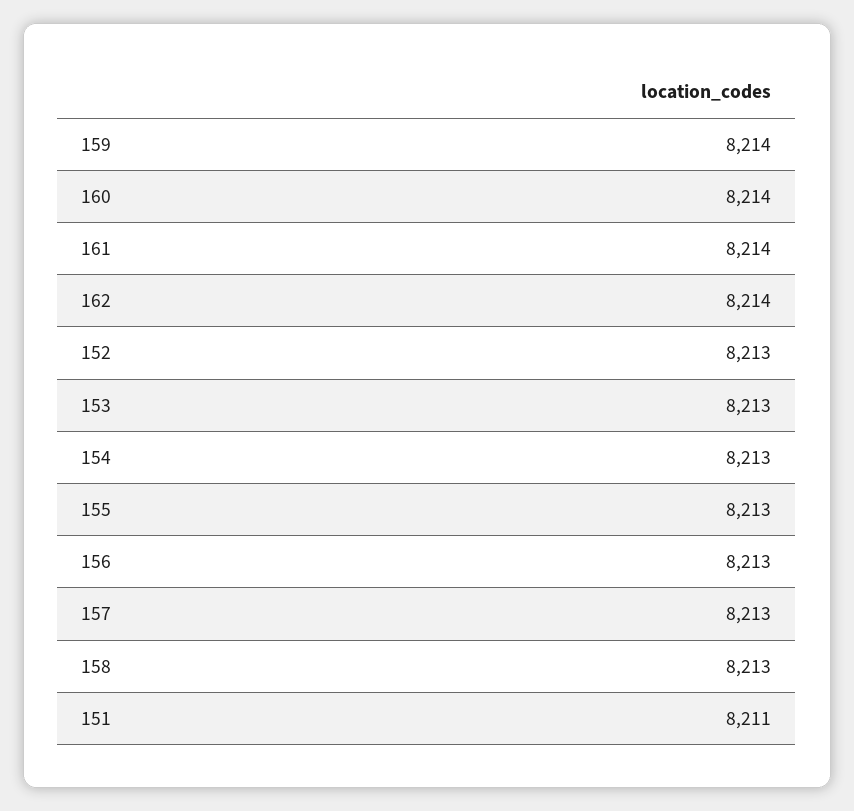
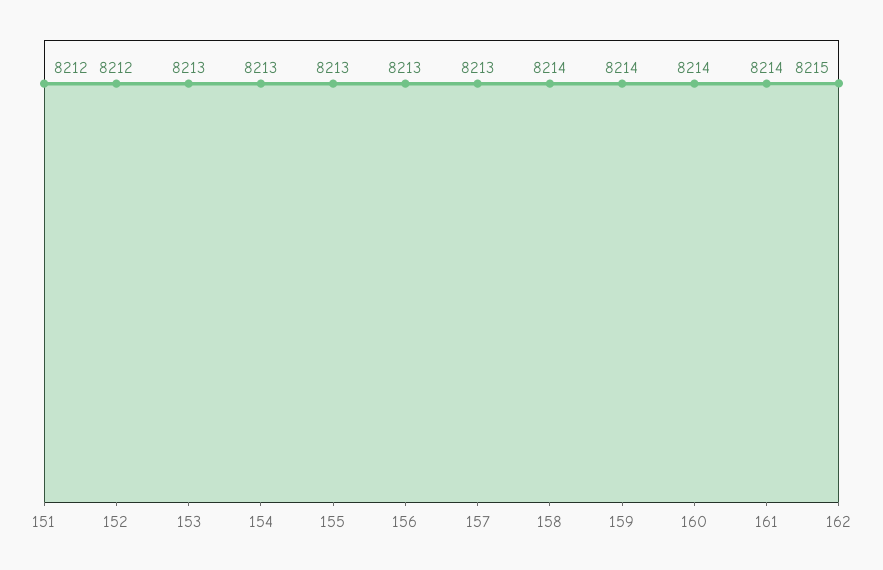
  {
    "159": 8214,
    "160": 8214,
    "161": 8214,
-   "162": 8214,
+   "162": 8215,
-   "152": 8213,
+   "152": 8212,
    "153": 8213,
    "154": 8213,
    "155": 8213,
    "156": 8213,
    "157": 8213,
-   "158": 8213,
+   "158": 8214,
-   "151": 8211
+   "151": 8212
  }

